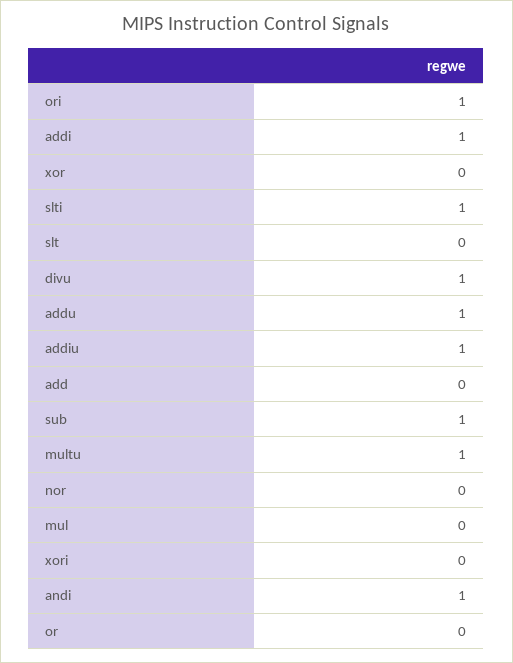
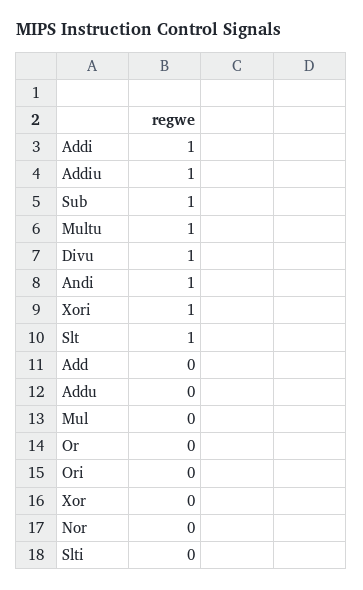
  {
-   "ori": 1,
+   "ori": 0,
    "addi": 1,
    "xor": 0,
-   "slti": 1,
+   "slti": 0,
-   "slt": 0,
+   "slt": 1,
    "divu": 1,
-   "addu": 1,
+   "addu": 0,
    "addiu": 1,
    "add": 0,
    "sub": 1,
    "multu": 1,
    "nor": 0,
    "mul": 0,
-   "xori": 0,
+   "xori": 1,
    "andi": 1,
    "or": 0
  }

